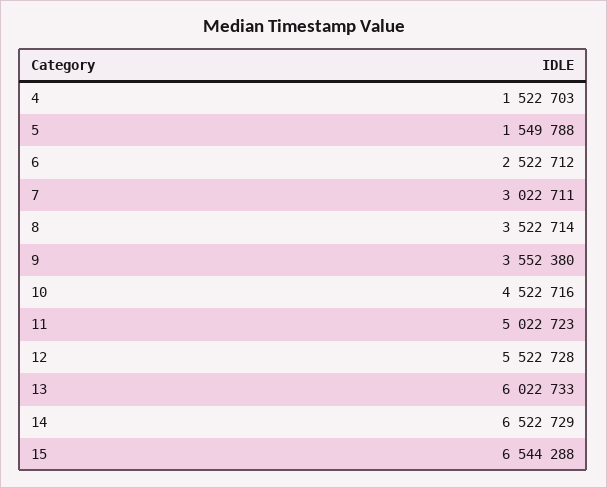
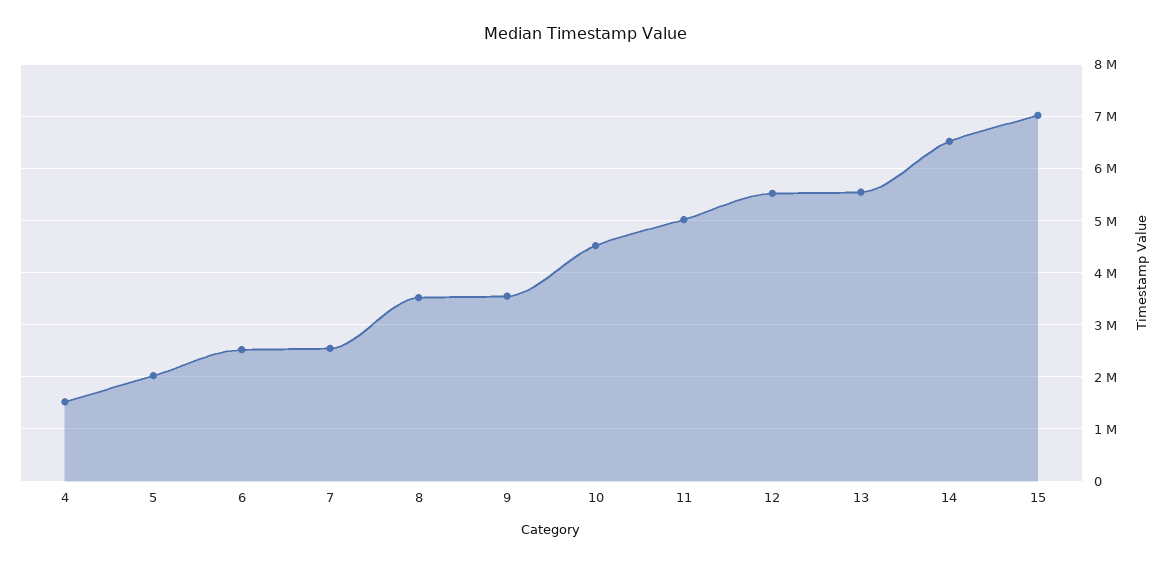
  {
    "4": 1522703,
-   "5": 1549788,
+   "5": 2000000,
    "6": 2522712,
-   "7": 3022711,
+   "7": 2600000,
    "8": 3522714,
    "9": 3552380,
    "10": 4522716,
    "11": 5022723,
    "12": 5522728,
-   "13": 6022733,
+   "13": 5600000,
    "14": 6522729,
-   "15": 6544288
+   "15": 7000000
  }

